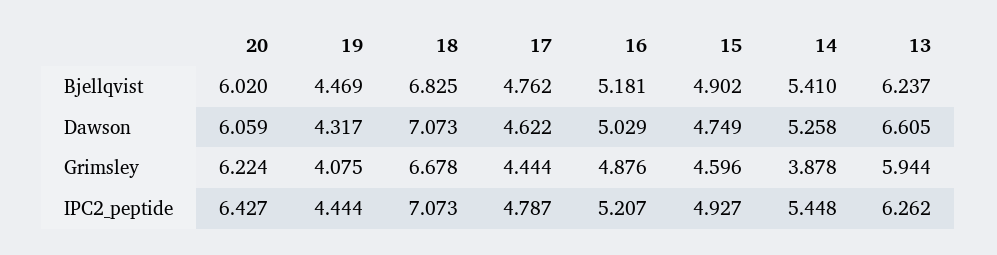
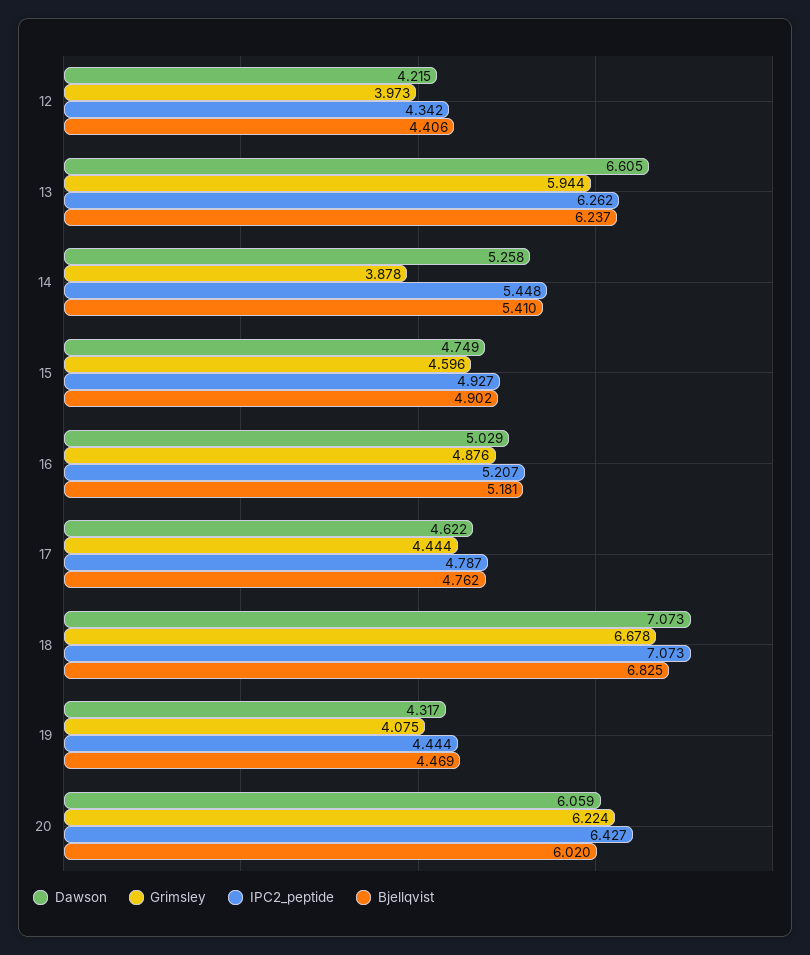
  {
    "Bjellqvist": {
      "20": 6.02,
      "19": 4.469,
      "18": 6.825,
      "17": 4.762,
      "16": 5.181,
      "15": 4.902,
      "14": 5.41,
-     "13": 6.237
+     "13": 6.237,
+     "12": 4.406
    },
    "Dawson": {
      "20": 6.059,
      "19": 4.317,
      "18": 7.073,
      "17": 4.622,
      "16": 5.029,
      "15": 4.749,
      "14": 5.258,
-     "13": 6.605
+     "13": 6.605,
+     "12": 4.215
    },
    "Grimsley": {
      "20": 6.224,
      "19": 4.075,
      "18": 6.678,
      "17": 4.444,
      "16": 4.876,
      "15": 4.596,
      "14": 3.878,
-     "13": 5.944
+     "13": 5.944,
+     "12": 3.973
    },
    "IPC2_peptide": {
      "20": 6.427,
      "19": 4.444,
      "18": 7.073,
      "17": 4.787,
      "16": 5.207,
      "15": 4.927,
      "14": 5.448,
-     "13": 6.262
+     "13": 6.262,
+     "12": 4.342
    }
  }

